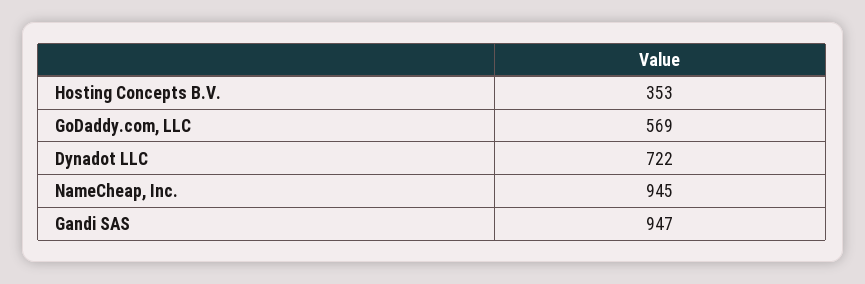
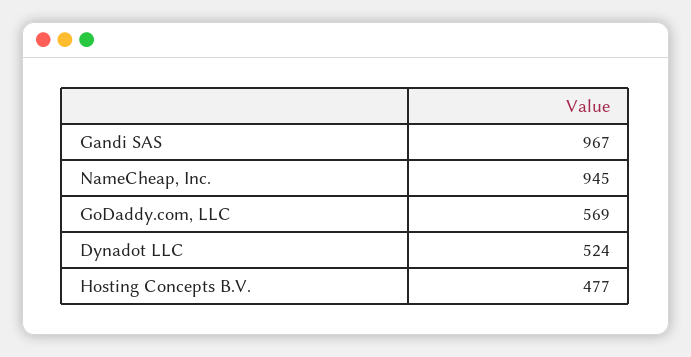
  {
-   "Hosting Concepts B.V.": 353,
+   "Hosting Concepts B.V.": 477,
    "GoDaddy.com, LLC": 569,
-   "Dynadot LLC": 722,
+   "Dynadot LLC": 524,
    "NameCheap, Inc.": 945,
-   "Gandi SAS": 947
+   "Gandi SAS": 967
  }

